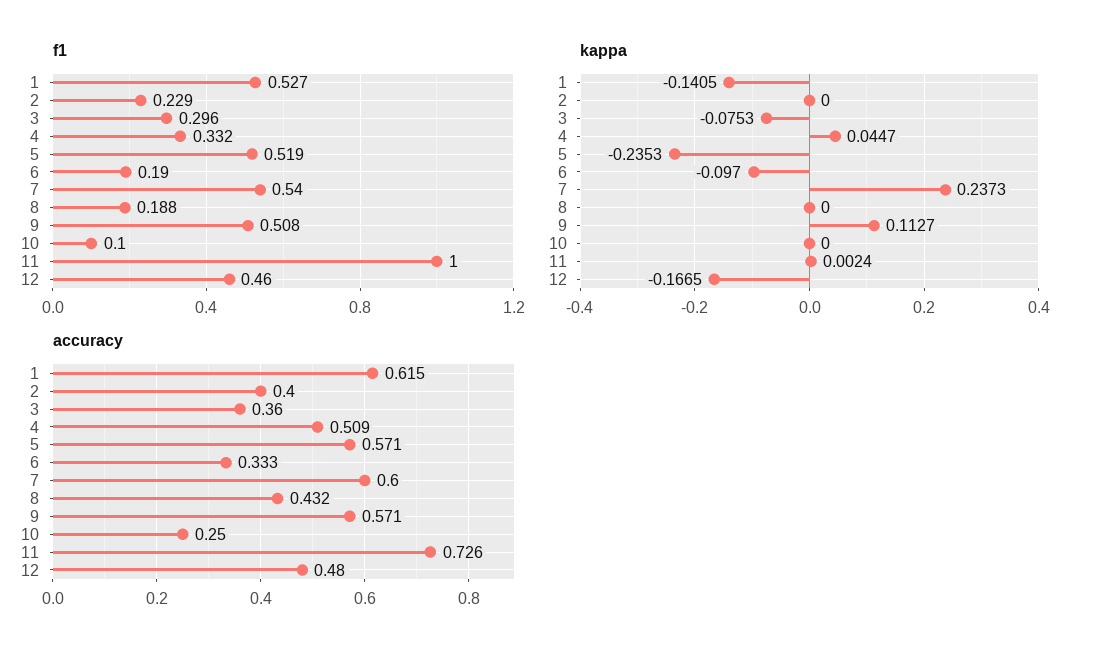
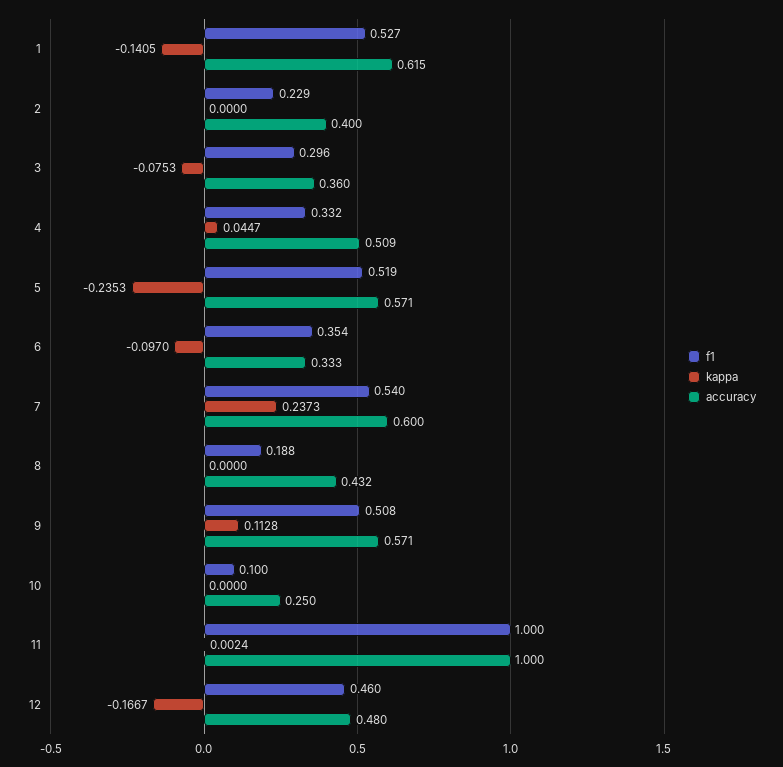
  {
    "f1": {
      "1": 0.527,
      "2": 0.229,
      "3": 0.296,
      "4": 0.332,
      "5": 0.519,
-     "6": 0.19,
+     "6": 0.354,
      "7": 0.54,
      "8": 0.188,
      "9": 0.508,
      "10": 0.1,
      "11": 1,
      "12": 0.46
    },
    "kappa": {
      "1": -0.1405,
      "2": 0,
      "3": -0.0753,
      "4": 0.0447,
      "5": -0.2353,
      "6": -0.097,
      "7": 0.2373,
      "8": 0,
-     "9": 0.1127,
+     "9": 0.1128,
      "10": 0,
      "11": 0.0024,
-     "12": -0.1665
+     "12": -0.1667
    },
    "accuracy": {
      "1": 0.615,
      "2": 0.4,
      "3": 0.36,
      "4": 0.509,
      "5": 0.571,
      "6": 0.333,
      "7": 0.6,
      "8": 0.432,
      "9": 0.571,
      "10": 0.25,
-     "11": 0.726,
+     "11": 1,
      "12": 0.48
    }
  }

